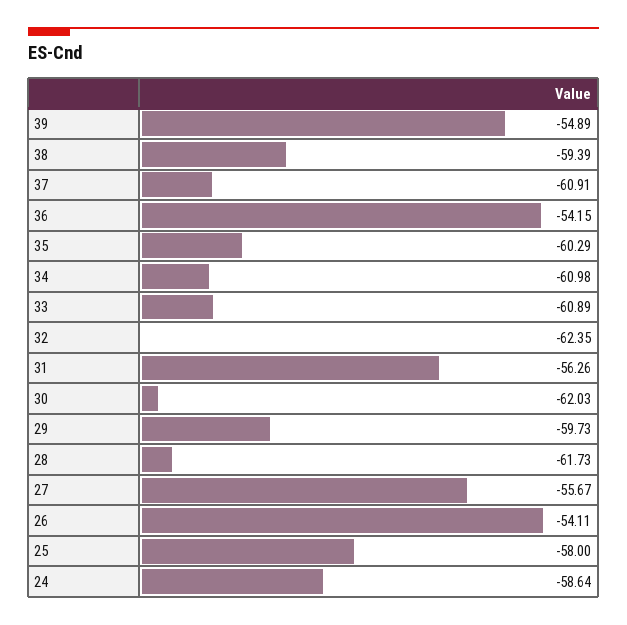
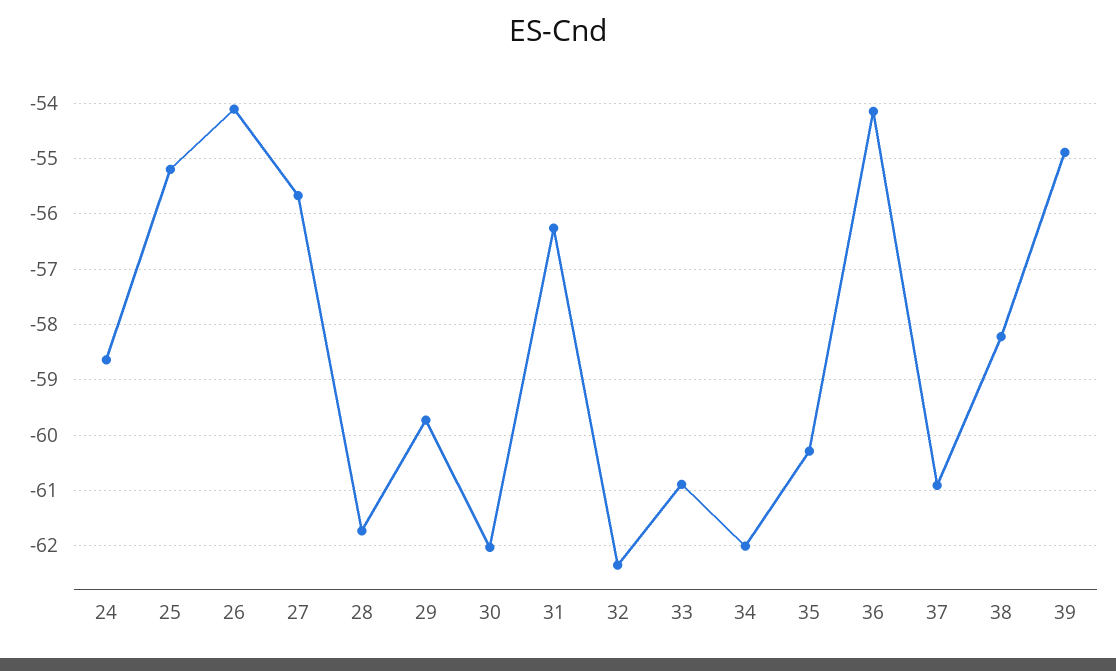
  {
    "39": -54.89,
-   "38": -59.39,
+   "38": -58.2,
    "37": -60.91,
    "36": -54.15,
    "35": -60.29,
-   "34": -60.98,
+   "34": -62,
    "33": -60.89,
    "32": -62.35,
    "31": -56.26,
    "30": -62.03,
    "29": -59.73,
    "28": -61.73,
    "27": -55.67,
    "26": -54.11,
-   "25": -58,
+   "25": -55.2,
    "24": -58.64
  }

